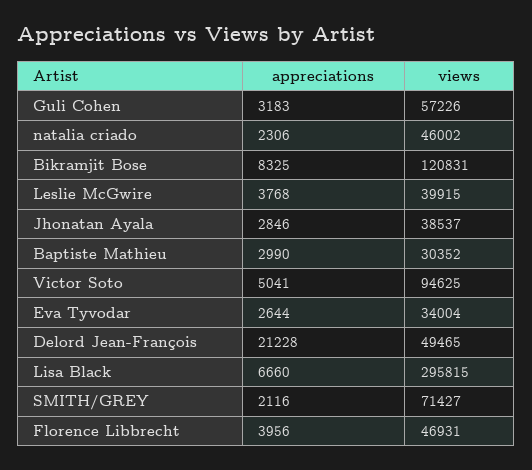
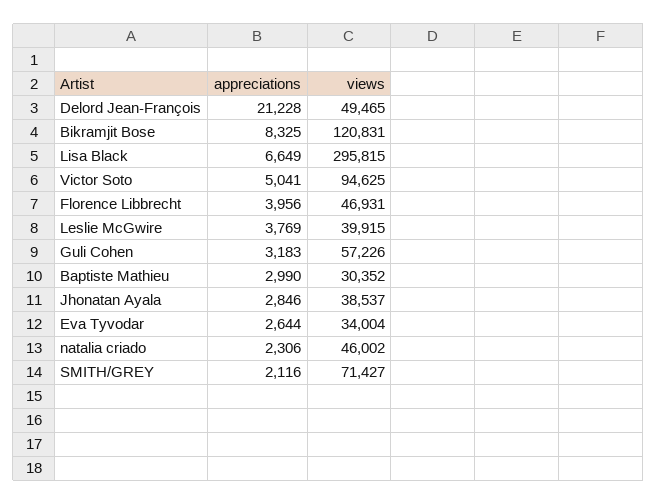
  {
    "appreciations": {
      "Guli Cohen": 3183,
      "natalia criado": 2306,
      "Bikramjit Bose": 8325,
-     "Leslie McGwire": 3768,
+     "Leslie McGwire": 3769,
      "Jhonatan Ayala": 2846,
      "Baptiste Mathieu": 2990,
      "Victor Soto": 5041,
      "Eva Tyvodar": 2644,
      "Delord Jean-François": 21228,
-     "Lisa Black": 6660,
+     "Lisa Black": 6649,
      "SMITH/GREY": 2116,
      "Florence Libbrecht": 3956
    },
    "views": {
      "Guli Cohen": 57226,
      "natalia criado": 46002,
      "Bikramjit Bose": 120831,
      "Leslie McGwire": 39915,
      "Jhonatan Ayala": 38537,
      "Baptiste Mathieu": 30352,
      "Victor Soto": 94625,
      "Eva Tyvodar": 34004,
      "Delord Jean-François": 49465,
      "Lisa Black": 295815,
      "SMITH/GREY": 71427,
      "Florence Libbrecht": 46931
    }
  }

